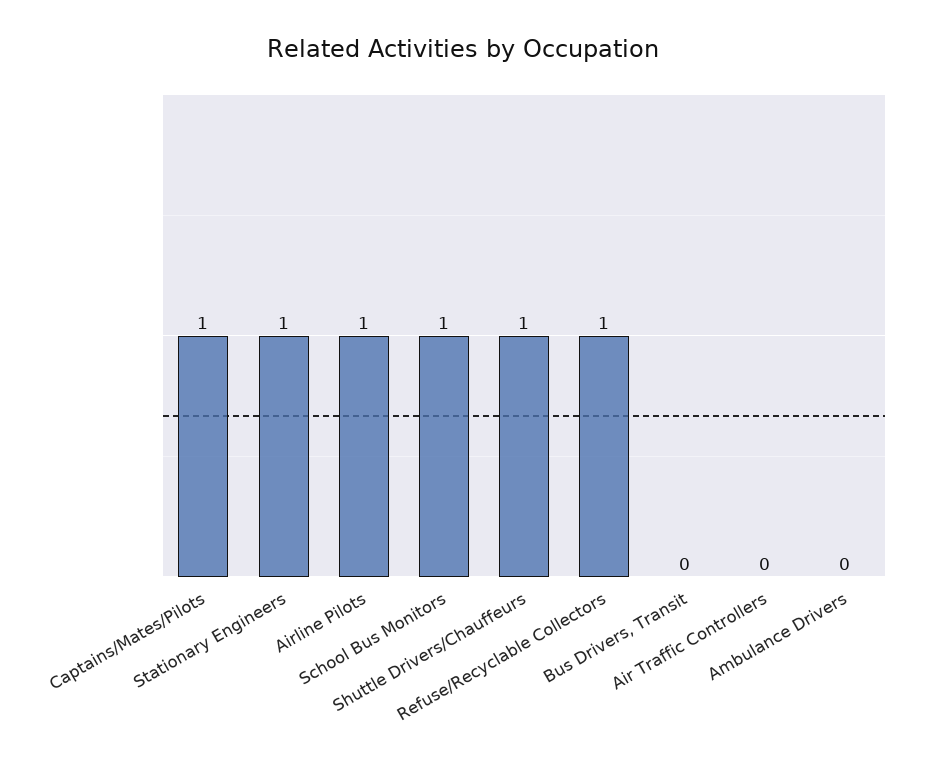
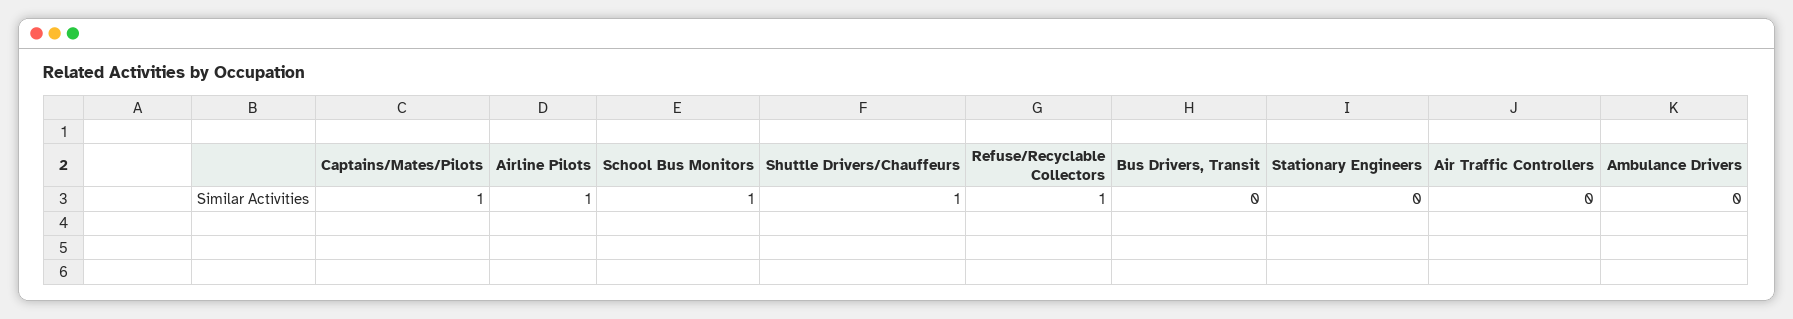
  {
    "Captains/Mates/Pilots": 1,
-   "Stationary Engineers": 1,
+   "Stationary Engineers": 0,
    "Airline Pilots": 1,
    "School Bus Monitors": 1,
    "Shuttle Drivers/Chauffeurs": 1,
    "Refuse/Recyclable Collectors": 1,
    "Bus Drivers, Transit": 0,
    "Air Traffic Controllers": 0,
    "Ambulance Drivers": 0
  }

